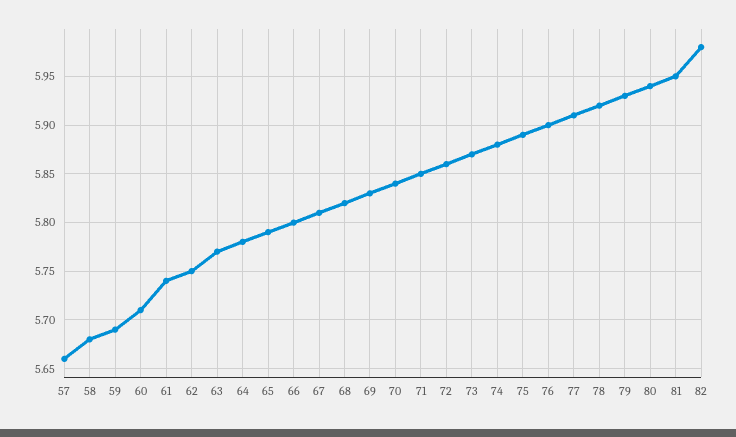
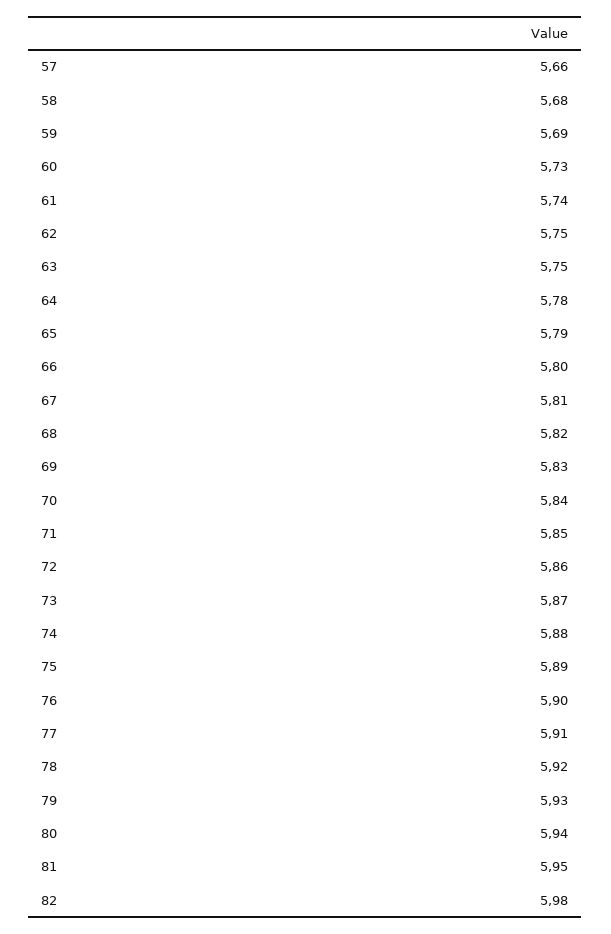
  {
    "57": 5.66,
    "58": 5.68,
    "59": 5.69,
-   "60": 5.71,
+   "60": 5.73,
    "61": 5.74,
    "62": 5.75,
-   "63": 5.77,
+   "63": 5.75,
    "64": 5.78,
    "65": 5.79,
    "66": 5.8,
    "67": 5.81,
    "68": 5.82,
    "69": 5.83,
    "70": 5.84,
    "71": 5.85,
    "72": 5.86,
    "73": 5.87,
    "74": 5.88,
    "75": 5.89,
    "76": 5.9,
    "77": 5.91,
    "78": 5.92,
    "79": 5.93,
    "80": 5.94,
    "81": 5.95,
    "82": 5.98
  }

